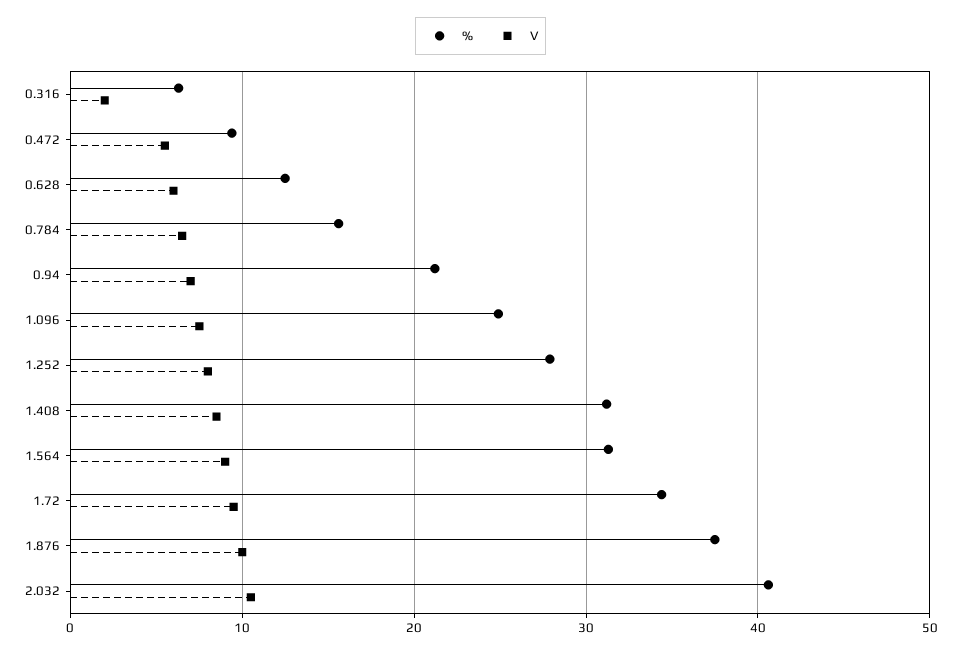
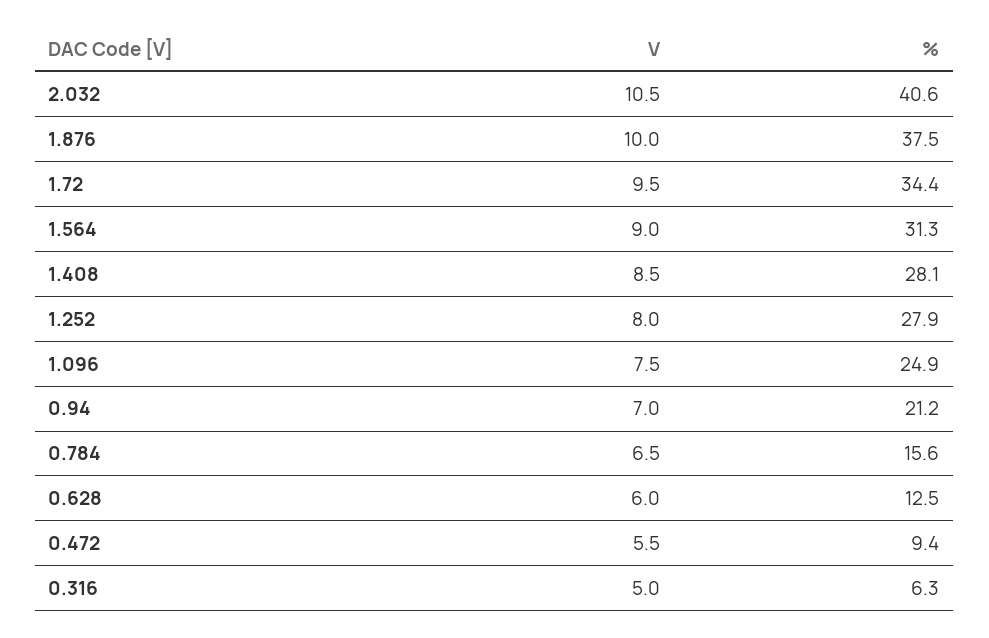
  {
    "%": {
      "0.316": 6.3,
      "0.472": 9.4,
      "0.628": 12.5,
      "0.784": 15.6,
      "0.94": 21.2,
      "1.096": 24.9,
      "1.252": 27.9,
-     "1.408": 31,
+     "1.408": 28.1,
      "1.564": 31.3,
      "1.72": 34.4,
      "1.876": 37.5,
      "2.032": 40.6
    },
    "V": {
-     "0.316": 2,
+     "0.316": 5,
      "0.472": 5.5,
      "0.628": 6,
      "0.784": 6.5,
      "0.94": 7,
      "1.096": 7.5,
      "1.252": 8,
      "1.408": 8.5,
      "1.564": 9,
      "1.72": 9.5,
      "1.876": 10,
      "2.032": 10.5
    }
  }

